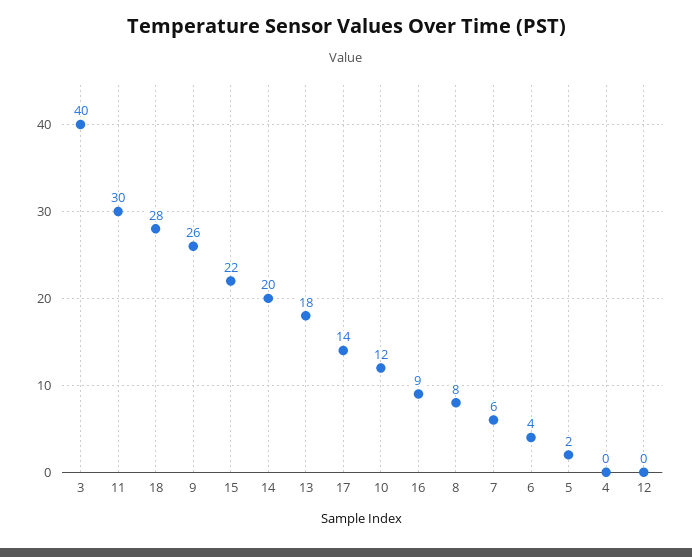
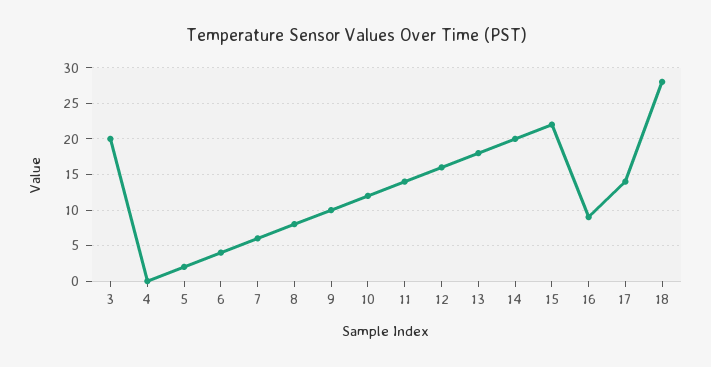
  {
-   "3": 40,
+   "3": 20,
-   "11": 30,
+   "11": 14,
    "18": 28,
-   "9": 26,
+   "9": 10,
    "15": 22,
    "14": 20,
    "13": 18,
    "17": 14,
    "10": 12,
    "16": 9,
    "8": 8,
    "7": 6,
    "6": 4,
    "5": 2,
    "4": 0,
-   "12": 0
+   "12": 16
  }

